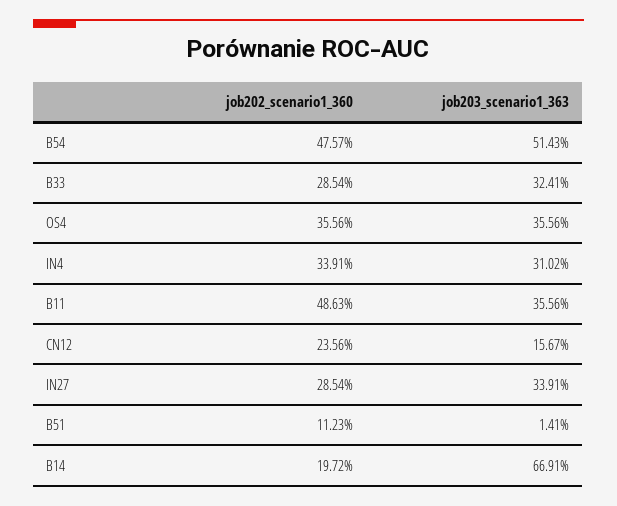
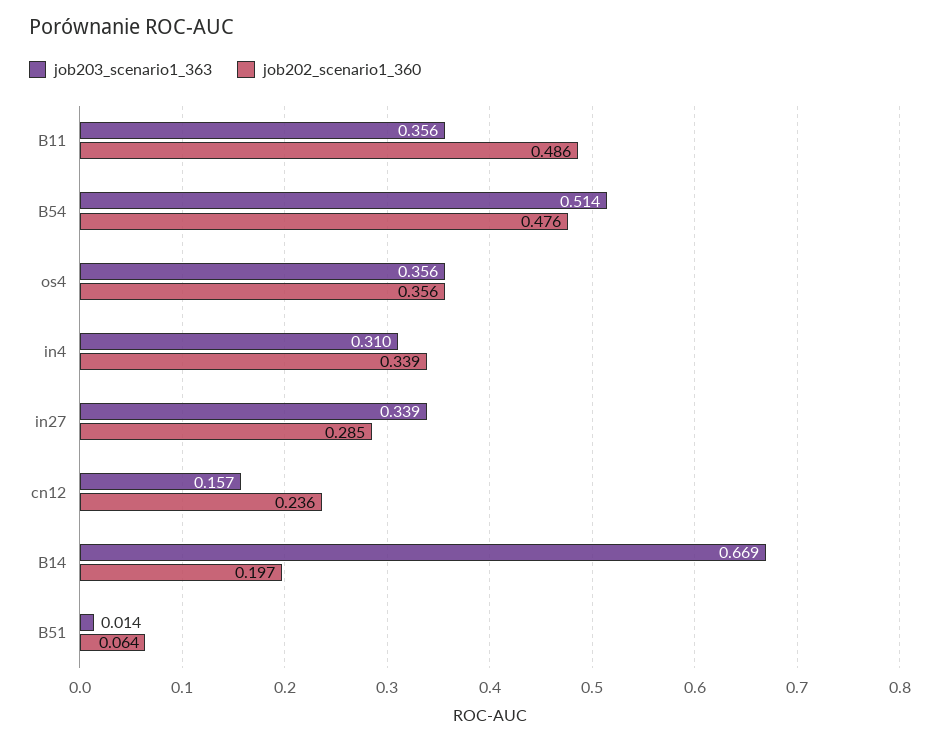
  {
    "job202_scenario1_360": {
      "B54": 0.4757,
-     "B33": 0.2854,
      "OS4": 0.3556,
      "IN4": 0.3391,
      "B11": 0.4863,
      "CN12": 0.2356,
      "IN27": 0.2854,
-     "B51": 0.1123,
+     "B51": 0.064,
      "B14": 0.1972
    },
    "job203_scenario1_363": {
      "B54": 0.5143,
-     "B33": 0.3241,
      "OS4": 0.3556,
      "IN4": 0.3102,
      "B11": 0.3556,
      "CN12": 0.1567,
      "IN27": 0.3391,
      "B51": 0.0141,
      "B14": 0.6691
    }
  }

